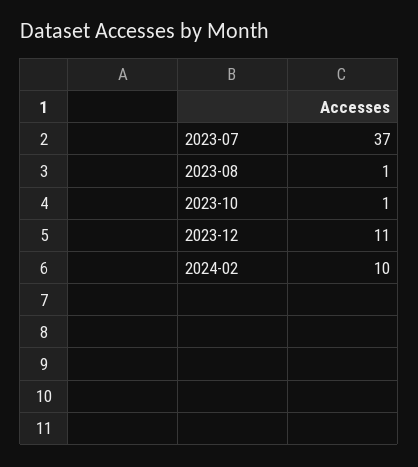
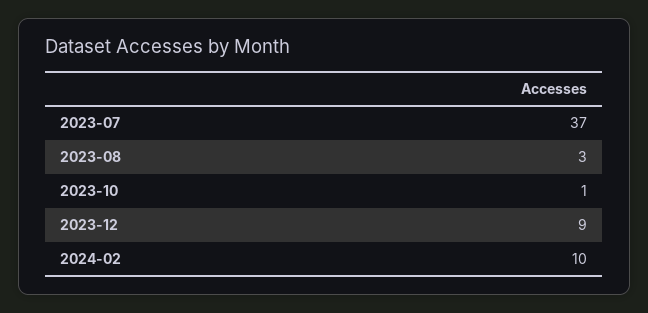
  {
    "2023-07": 37,
-   "2023-08": 1,
+   "2023-08": 3,
    "2023-10": 1,
-   "2023-12": 11,
+   "2023-12": 9,
    "2024-02": 10
  }

